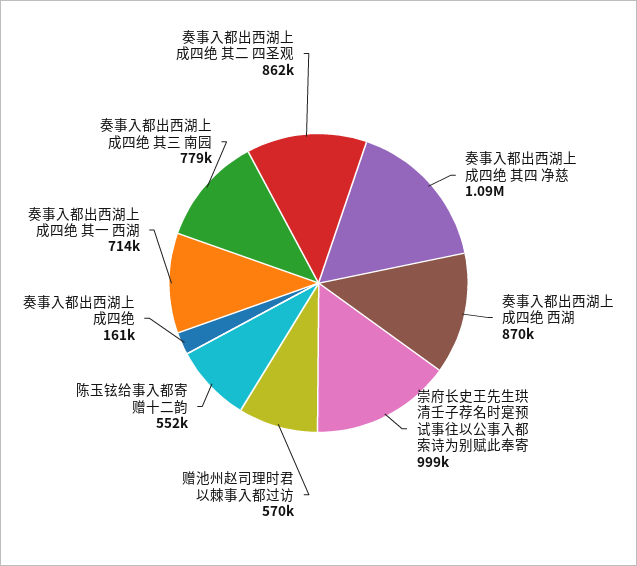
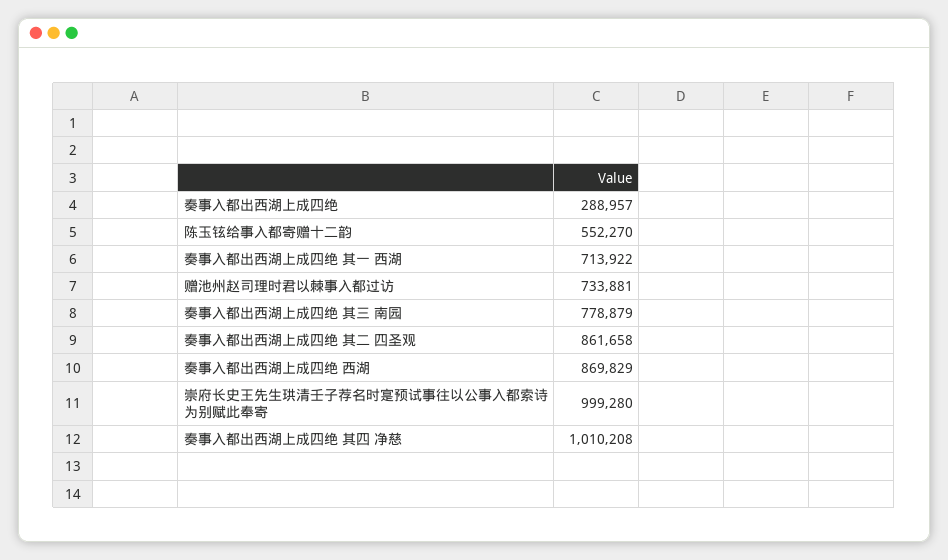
  {
-   "奏事入都出西湖上成四绝 其四 净慈": 1090000,
+   "奏事入都出西湖上成四绝 其四 净慈": 1010208,
    "奏事入都出西湖上成四绝 西湖": 869829,
    "崇府长史王先生珙清壬子荐名时寔预试事往以公事入都索诗为别赋此奉寄": 999280,
-   "赠池州赵司理时君以棘事入都过访": 570000,
+   "赠池州赵司理时君以棘事入都过访": 733881,
    "陈玉铉给事入都寄赠十二韵": 552270,
-   "奏事入都出西湖上成四绝": 161000,
+   "奏事入都出西湖上成四绝": 288957,
    "奏事入都出西湖上成四绝 其一 西湖": 713922,
    "奏事入都出西湖上成四绝 其三 南园": 778879,
    "奏事入都出西湖上成四绝 其二 四圣观": 861658
  }

